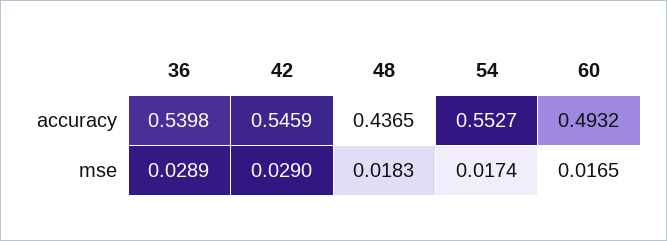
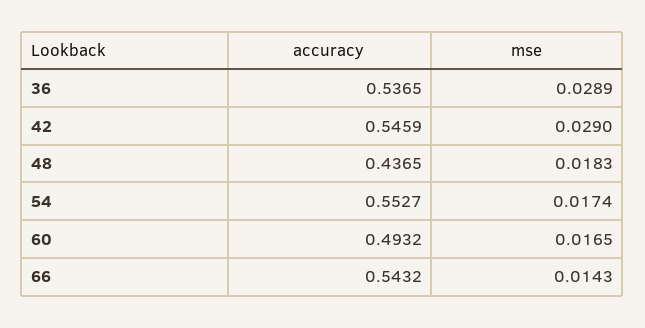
  {
    "36": {
-     "accuracy": 0.5398,
+     "accuracy": 0.5365,
      "mse": 0.0289
    },
    "42": {
      "accuracy": 0.5459,
      "mse": 0.029
    },
    "48": {
      "accuracy": 0.4365,
      "mse": 0.0183
    },
    "54": {
      "accuracy": 0.5527,
      "mse": 0.0174
    },
    "60": {
      "accuracy": 0.4932,
      "mse": 0.0165
-   }
+   },
+   "66": {
+     "accuracy": 0.5432,
+     "mse": 0.0143
+   }
  }

